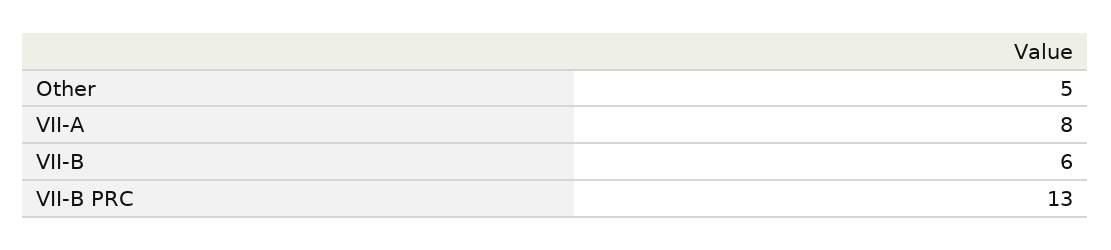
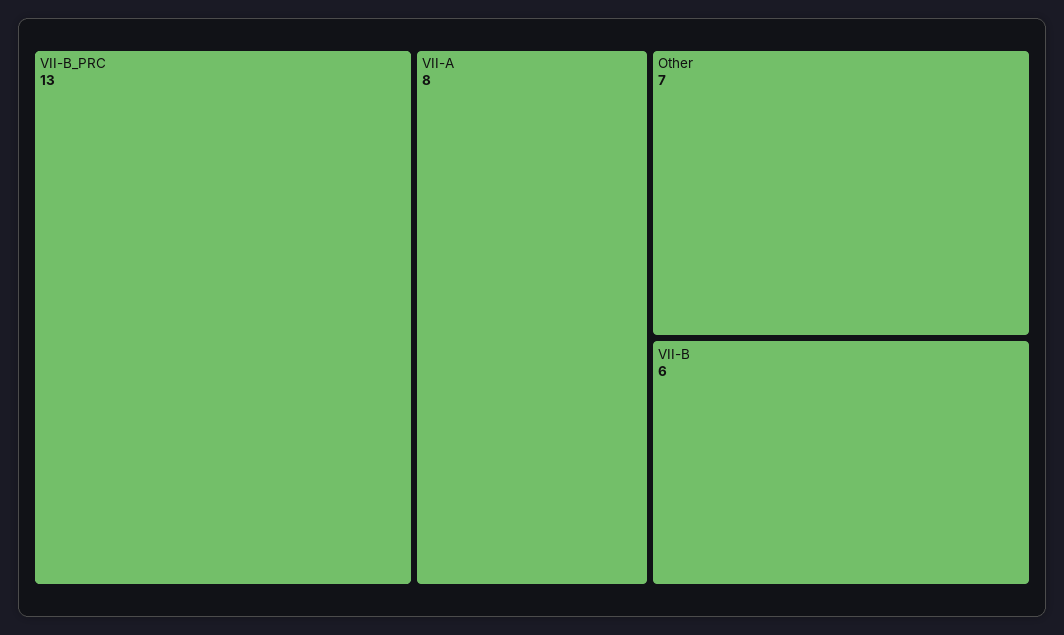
  {
-   "Other": 5,
+   "Other": 7,
    "VII-A": 8,
    "VII-B": 6,
    "VII-B PRC": 13
  }

